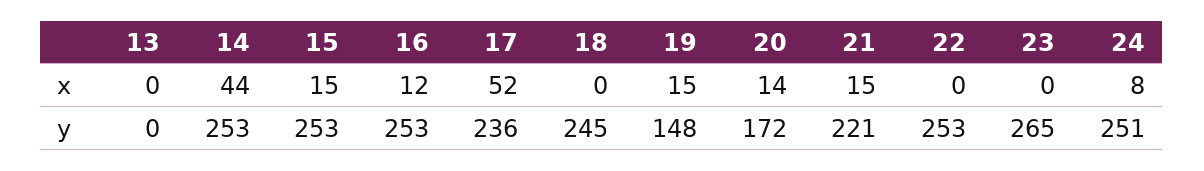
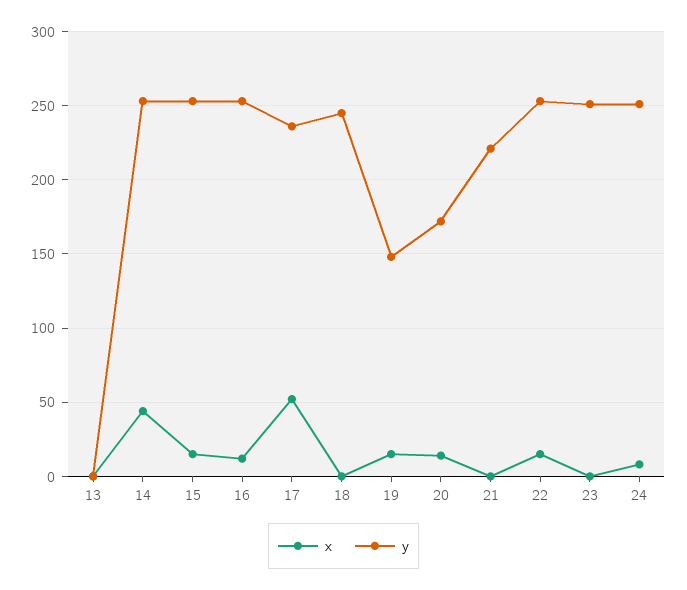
  {
    "x": {
      "13": 0,
      "14": 44,
      "15": 15,
      "16": 12,
      "17": 52,
      "18": 0,
      "19": 15,
      "20": 14,
-     "21": 15,
+     "21": 0,
-     "22": 0,
+     "22": 15,
      "23": 0,
      "24": 8
    },
    "y": {
      "13": 0,
      "14": 253,
      "15": 253,
      "16": 253,
      "17": 236,
      "18": 245,
      "19": 148,
      "20": 172,
      "21": 221,
      "22": 253,
-     "23": 265,
+     "23": 250,
      "24": 251
    }
  }

